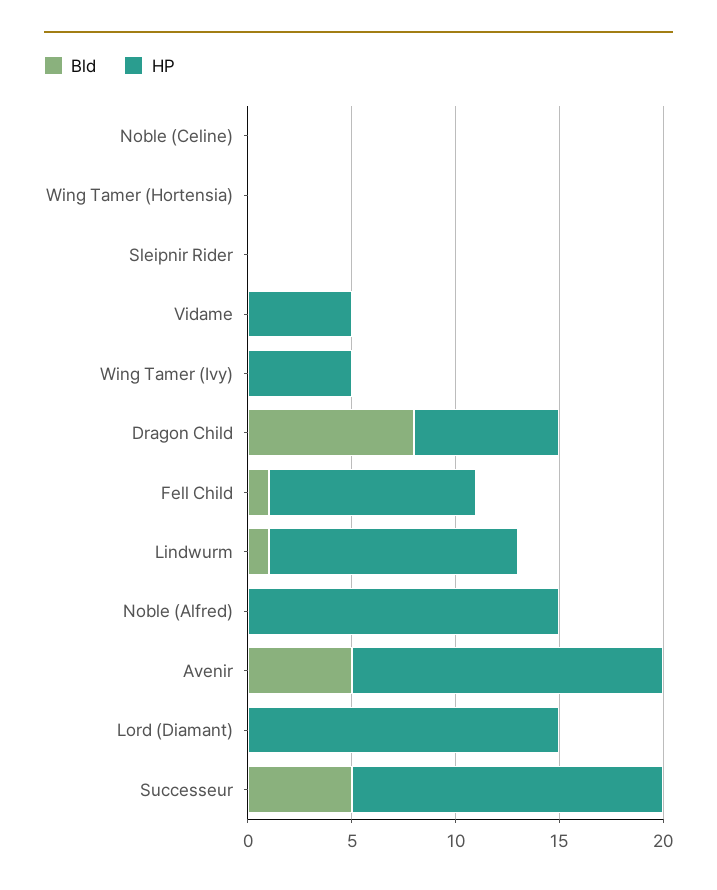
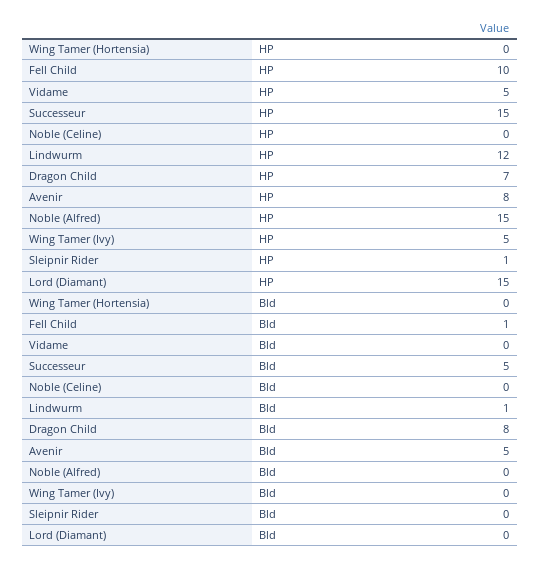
  {
    "Bld": {
      "Noble (Celine)": 0,
      "Wing Tamer (Hortensia)": 0,
      "Sleipnir Rider": 0,
      "Vidame": 0,
      "Wing Tamer (Ivy)": 0,
      "Dragon Child": 8,
      "Fell Child": 1,
      "Lindwurm": 1,
      "Noble (Alfred)": 0,
      "Avenir": 5,
      "Lord (Diamant)": 0,
      "Successeur": 5
    },
    "HP": {
      "Noble (Celine)": 0,
      "Wing Tamer (Hortensia)": 0,
-     "Sleipnir Rider": 0,
+     "Sleipnir Rider": 1,
      "Vidame": 5,
      "Wing Tamer (Ivy)": 5,
      "Dragon Child": 7,
      "Fell Child": 10,
      "Lindwurm": 12,
      "Noble (Alfred)": 15,
-     "Avenir": 15,
+     "Avenir": 8,
      "Lord (Diamant)": 15,
      "Successeur": 15
    }
  }

